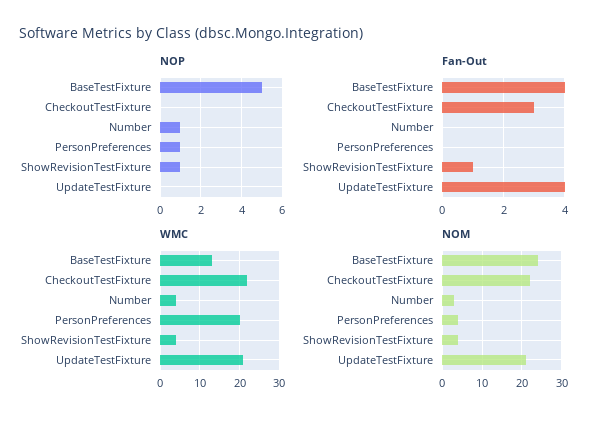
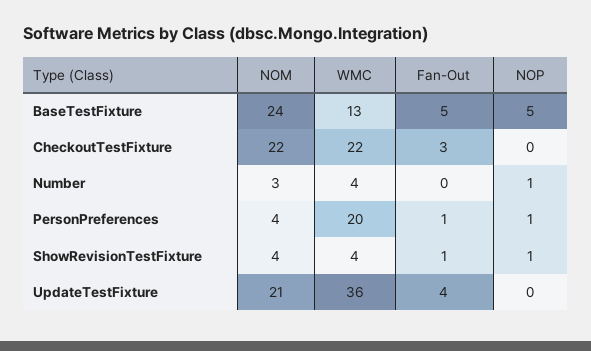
  {
    "NOP": {
      "BaseTestFixture": 5,
      "CheckoutTestFixture": 0,
      "Number": 1,
      "PersonPreferences": 1,
      "ShowRevisionTestFixture": 1,
      "UpdateTestFixture": 0
    },
    "Fan-Out": {
-     "BaseTestFixture": 4,
+     "BaseTestFixture": 5,
      "CheckoutTestFixture": 3,
      "Number": 0,
-     "PersonPreferences": 0,
+     "PersonPreferences": 1,
      "ShowRevisionTestFixture": 1,
      "UpdateTestFixture": 4
    },
    "WMC": {
      "BaseTestFixture": 13,
      "CheckoutTestFixture": 22,
      "Number": 4,
      "PersonPreferences": 20,
      "ShowRevisionTestFixture": 4,
-     "UpdateTestFixture": 20
+     "UpdateTestFixture": 36
    },
    "NOM": {
      "BaseTestFixture": 24,
      "CheckoutTestFixture": 22,
      "Number": 3,
      "PersonPreferences": 4,
      "ShowRevisionTestFixture": 4,
      "UpdateTestFixture": 21
    }
  }

